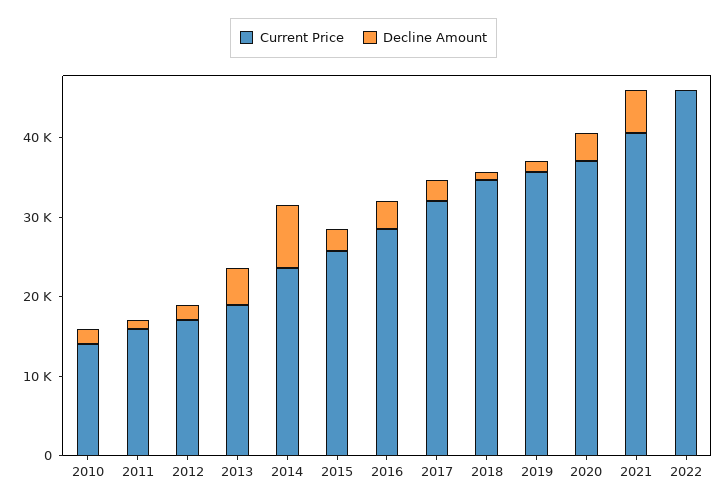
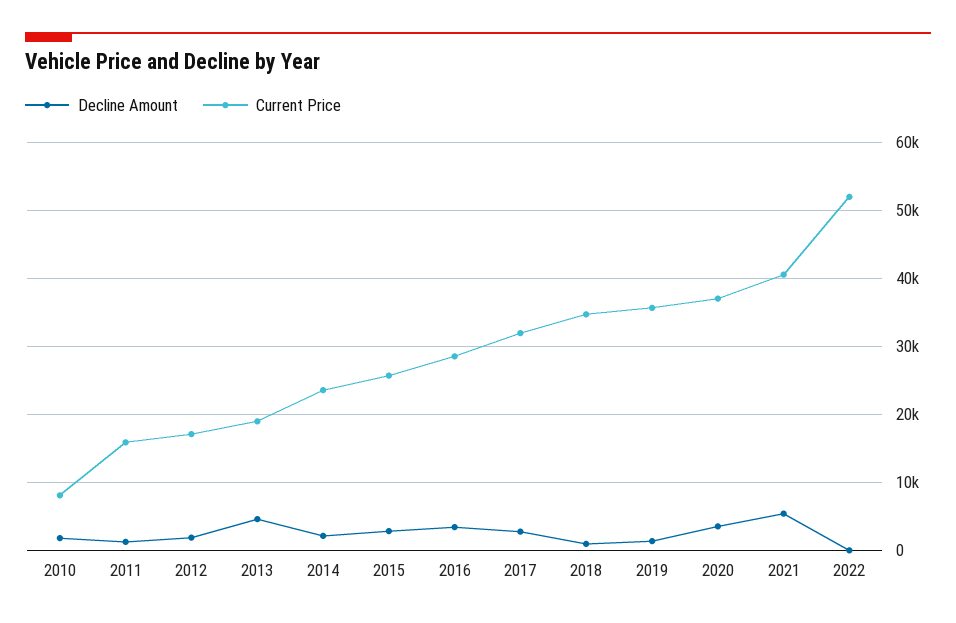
  {
    "Current Price": {
-     "2010": 14000,
+     "2010": 8000,
      "2011": 16000,
      "2012": 17000,
      "2013": 19000,
      "2014": 24000,
      "2015": 26000,
      "2016": 29000,
      "2017": 32000,
      "2018": 35000,
      "2019": 36000,
      "2020": 37000,
      "2021": 41000,
-     "2022": 46000
+     "2022": 52000
    },
    "Decline Amount": {
      "2010": 2000,
      "2011": 1000,
      "2012": 2000,
      "2013": 5000,
-     "2014": 8000,
+     "2014": 2000,
      "2015": 3000,
      "2016": 3000,
      "2017": 3000,
      "2018": 1000,
      "2019": 1000,
      "2020": 4000,
      "2021": 5000,
      "2022": 0
    }
  }

